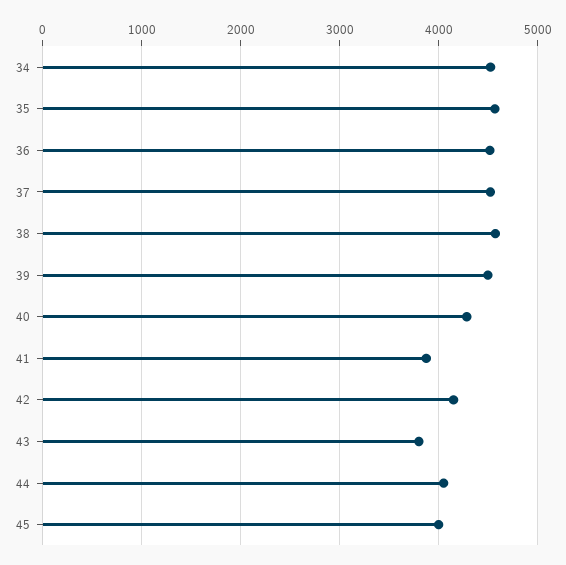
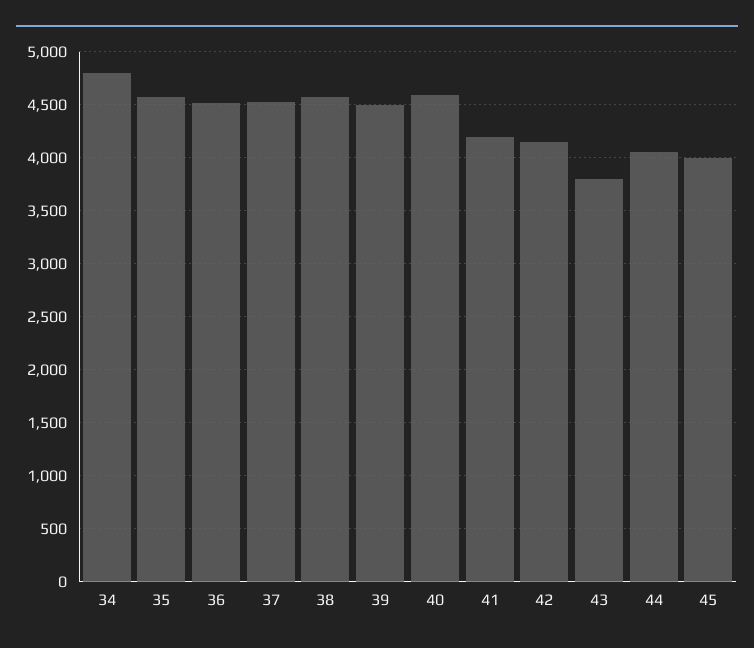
  {
-   "34": 4500,
+   "34": 4800,
    "35": 4600,
    "36": 4500,
    "37": 4500,
    "38": 4600,
    "39": 4500,
-   "40": 4300,
+   "40": 4600,
-   "41": 3900,
+   "41": 4200,
    "42": 4200,
    "43": 3800,
    "44": 4100,
    "45": 4000
  }

